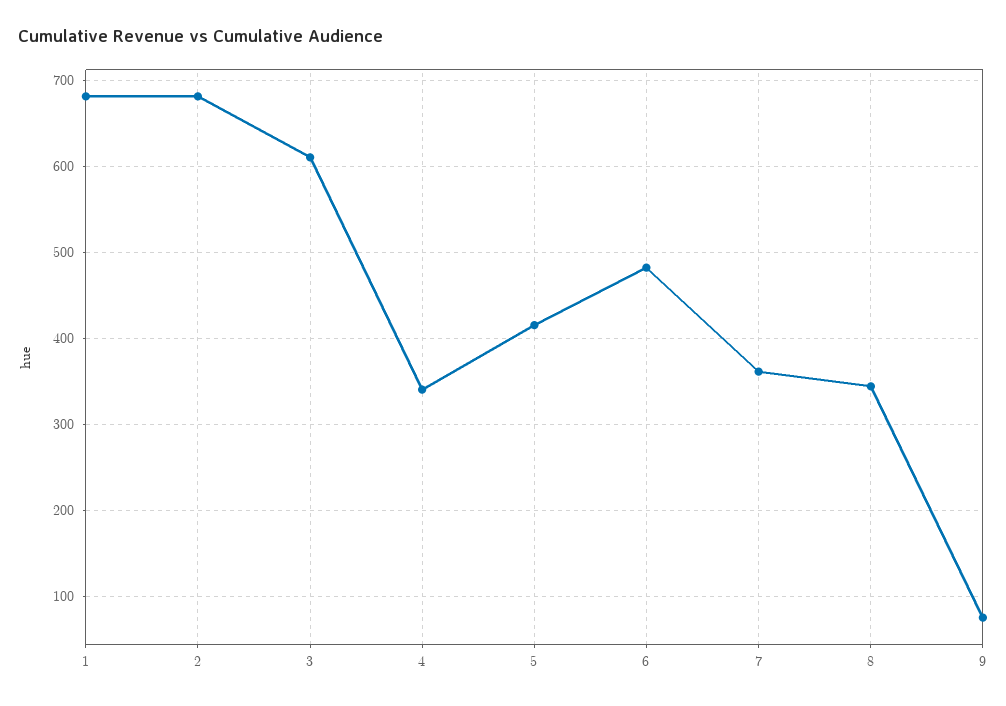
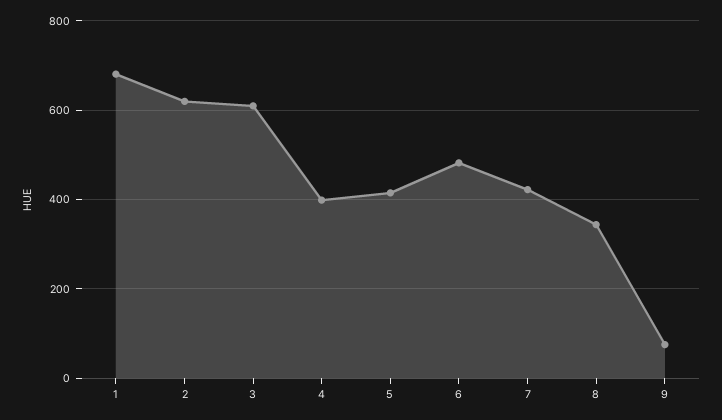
  {
    "1": 680,
-   "2": 680,
+   "2": 620,
    "3": 610,
-   "4": 340,
+   "4": 400,
    "5": 420,
    "6": 480,
-   "7": 360,
+   "7": 420,
    "8": 340,
    "9": 80
  }

